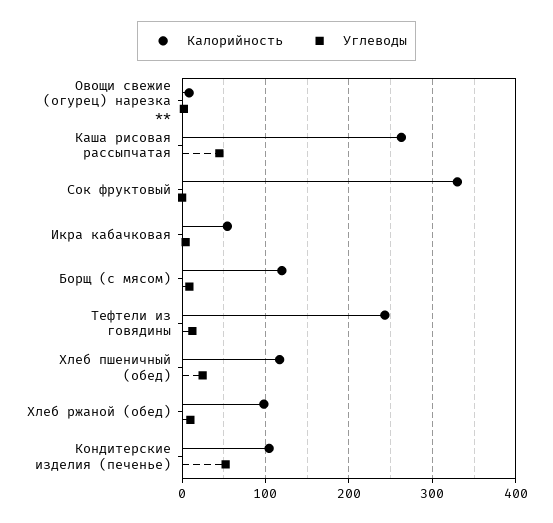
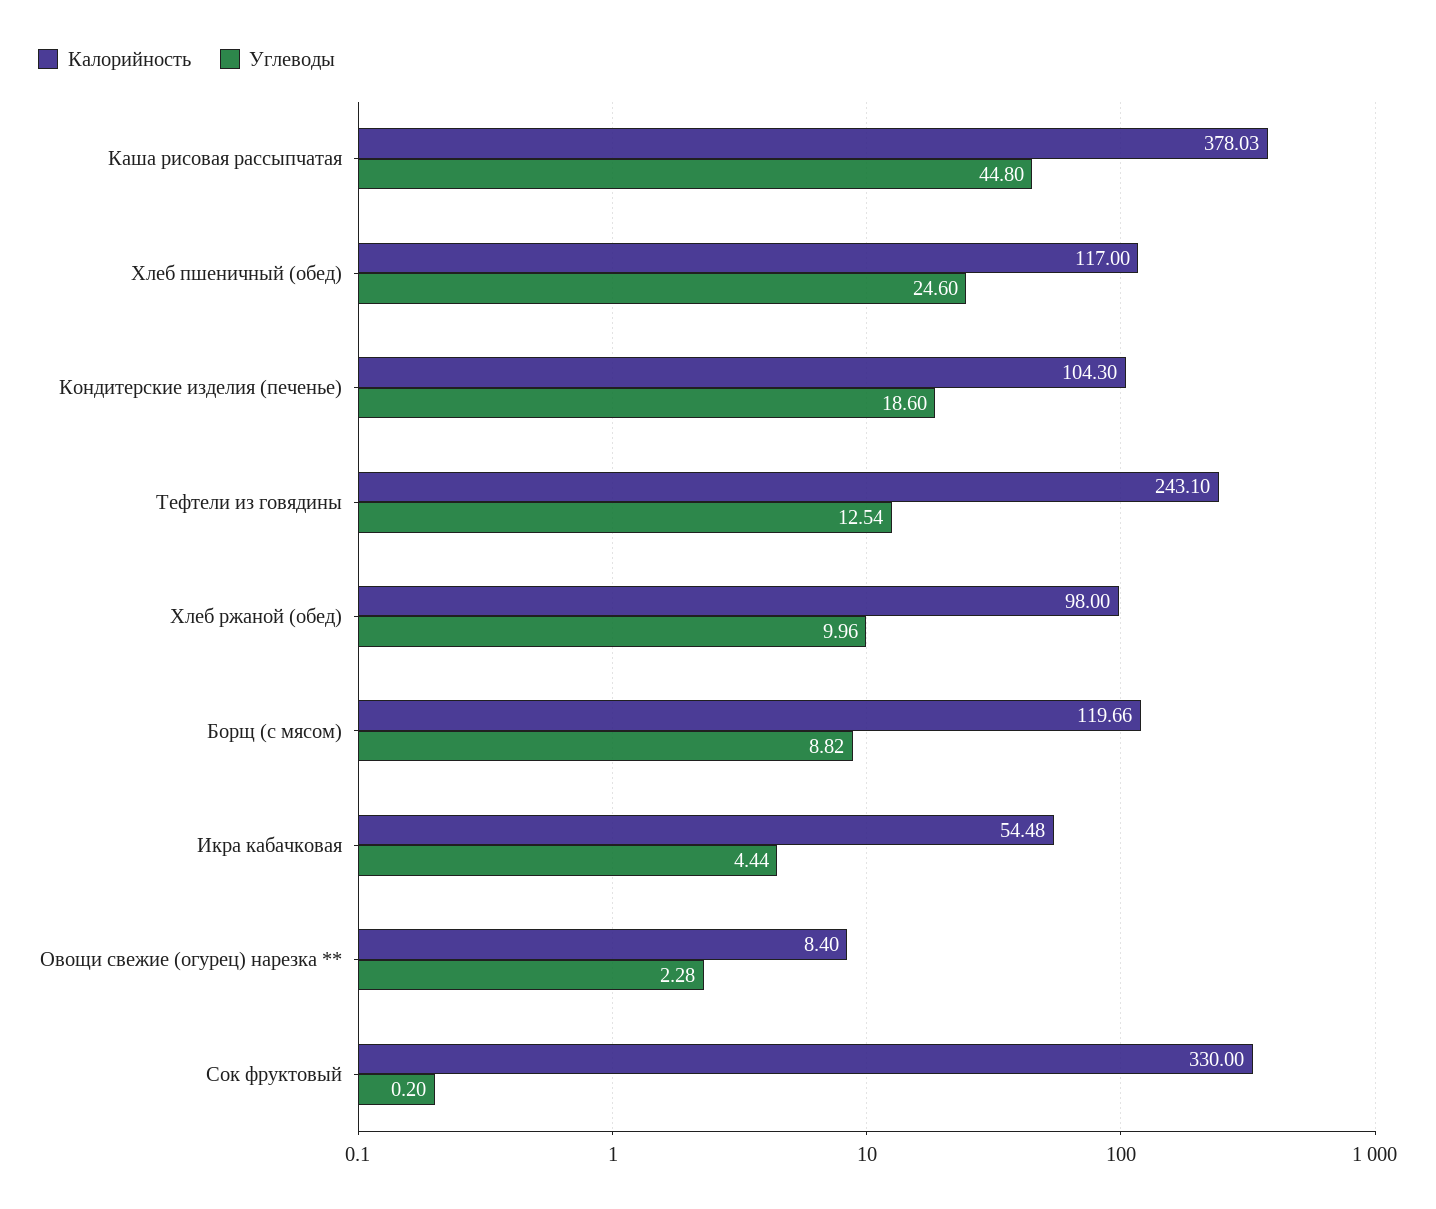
  {
    "Калорийность": {
      "Овощи свежие (огурец) нарезка **": 8.4,
-     "Каша рисовая рассыпчатая": 260,
+     "Каша рисовая рассыпчатая": 378.03,
      "Сок фруктовый": 330,
      "Икра кабачковая": 54.48,
      "Борщ (с мясом)": 119.66,
      "Тефтели из говядины": 243.1,
      "Хлеб пшеничный (обед)": 117,
      "Хлеб ржаной (обед)": 98,
      "Кондитерские изделия (печенье)": 104.3
    },
    "Углеводы": {
      "Овощи свежие (огурец) нарезка **": 2.28,
      "Каша рисовая рассыпчатая": 44.8,
      "Сок фруктовый": 0.2,
      "Икра кабачковая": 4.44,
      "Борщ (с мясом)": 8.82,
      "Тефтели из говядины": 12.54,
      "Хлеб пшеничный (обед)": 24.6,
      "Хлеб ржаной (обед)": 9.96,
-     "Кондитерские изделия (печенье)": 50
+     "Кондитерские изделия (печенье)": 18.6
    }
  }

